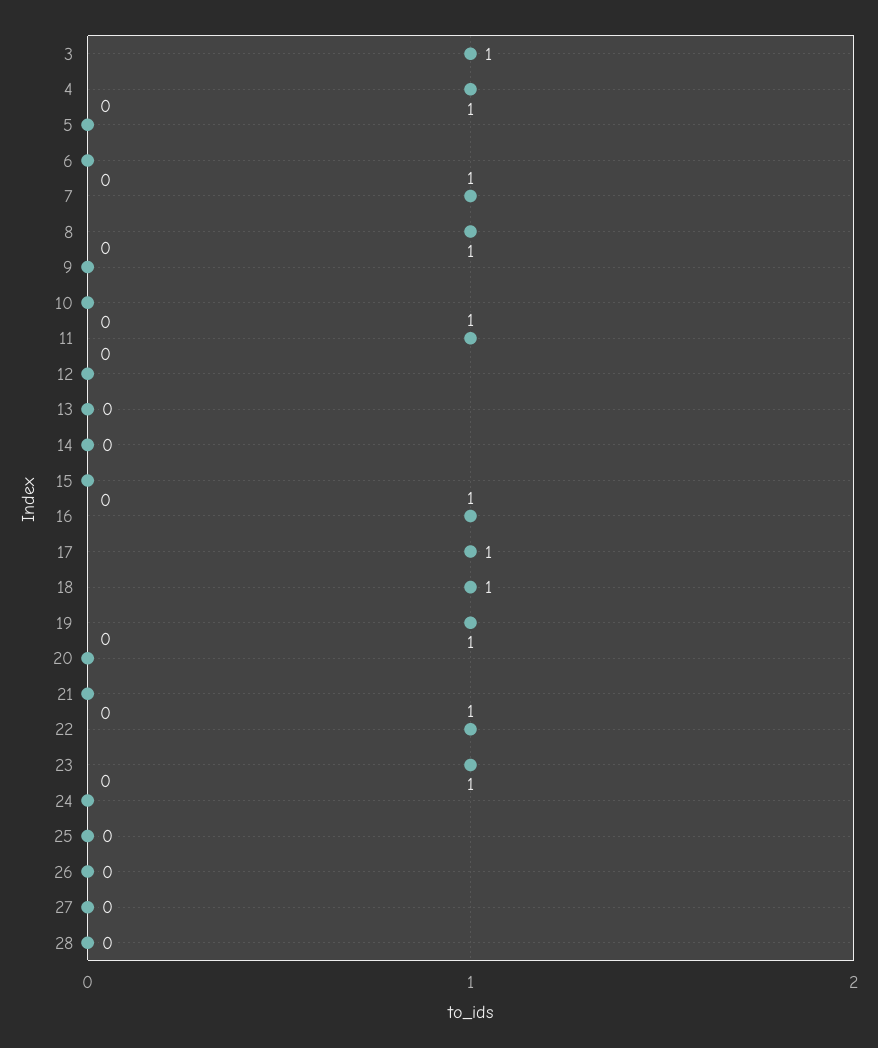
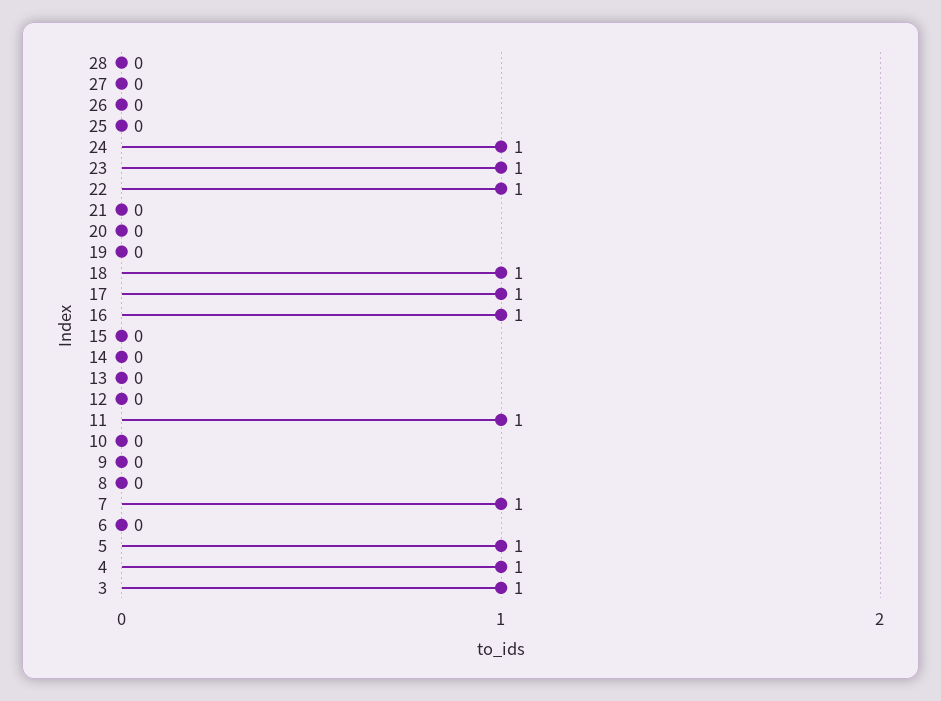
  {
    "3": 1,
    "4": 1,
-   "5": 0,
+   "5": 1,
    "6": 0,
    "7": 1,
-   "8": 1,
+   "8": 0,
    "9": 0,
    "10": 0,
    "11": 1,
    "12": 0,
    "13": 0,
    "14": 0,
    "15": 0,
    "16": 1,
    "17": 1,
    "18": 1,
-   "19": 1,
+   "19": 0,
    "20": 0,
    "21": 0,
    "22": 1,
    "23": 1,
-   "24": 0,
+   "24": 1,
    "25": 0,
    "26": 0,
    "27": 0,
    "28": 0
  }

